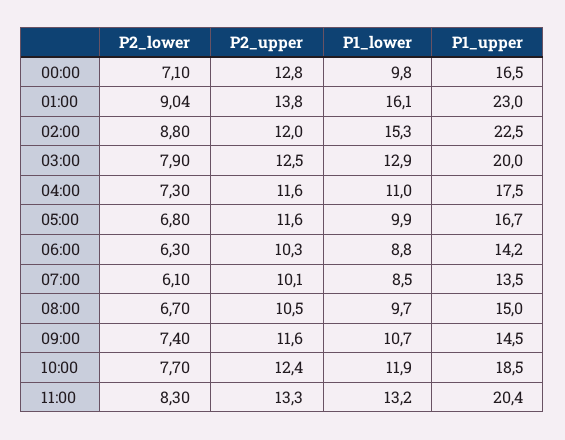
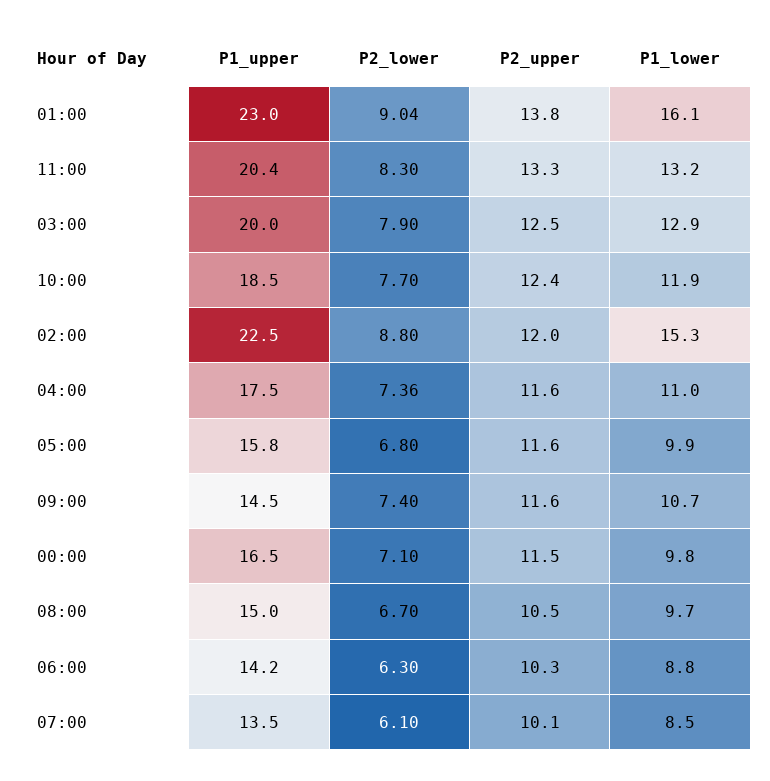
  {
    "P2_lower": {
      "00:00": 7.1,
      "01:00": 9.04,
      "02:00": 8.8,
      "03:00": 7.9,
-     "04:00": 7.3,
+     "04:00": 7.36,
      "05:00": 6.8,
      "06:00": 6.3,
      "07:00": 6.1,
      "08:00": 6.7,
      "09:00": 7.4,
      "10:00": 7.7,
      "11:00": 8.3
    },
    "P2_upper": {
-     "00:00": 12.8,
+     "00:00": 11.5,
      "01:00": 13.8,
      "02:00": 12,
      "03:00": 12.5,
      "04:00": 11.6,
      "05:00": 11.6,
      "06:00": 10.3,
      "07:00": 10.1,
      "08:00": 10.5,
      "09:00": 11.6,
      "10:00": 12.4,
      "11:00": 13.3
    },
    "P1_lower": {
      "00:00": 9.8,
      "01:00": 16.1,
      "02:00": 15.3,
      "03:00": 12.9,
      "04:00": 11,
      "05:00": 9.9,
      "06:00": 8.8,
      "07:00": 8.5,
      "08:00": 9.7,
      "09:00": 10.7,
      "10:00": 11.9,
      "11:00": 13.2
    },
    "P1_upper": {
      "00:00": 16.5,
      "01:00": 23,
      "02:00": 22.5,
      "03:00": 20,
      "04:00": 17.5,
-     "05:00": 16.7,
+     "05:00": 15.8,
      "06:00": 14.2,
      "07:00": 13.5,
      "08:00": 15,
      "09:00": 14.5,
      "10:00": 18.5,
      "11:00": 20.4
    }
  }

